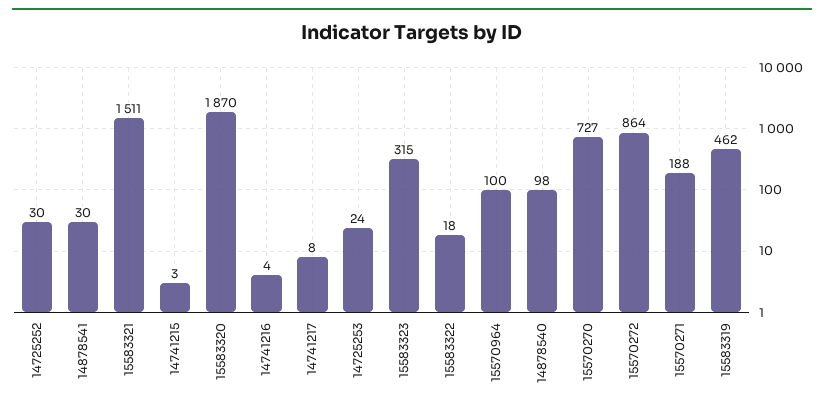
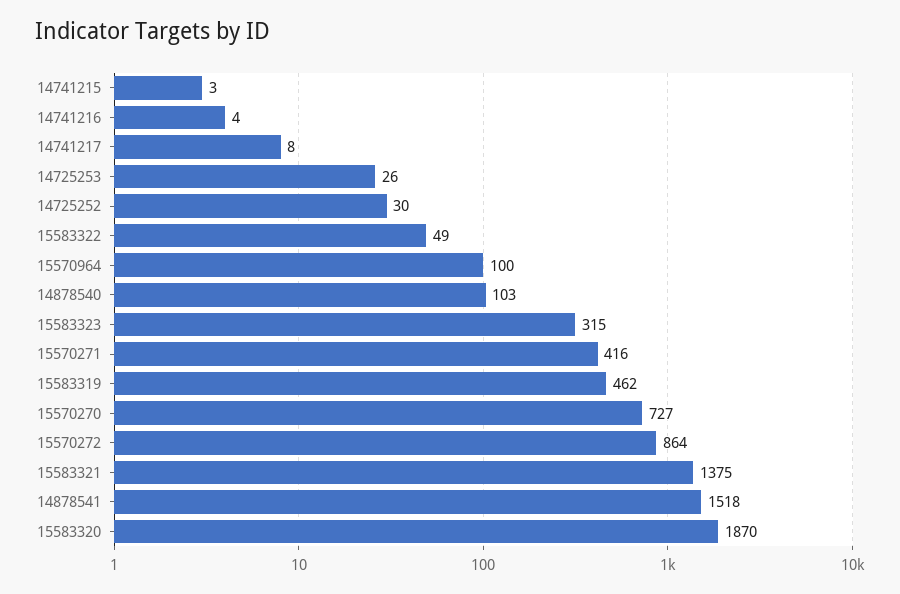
  {
    "14725252": 30,
-   "14878541": 30,
+   "14878541": 1518,
-   "15583321": 1511,
+   "15583321": 1375,
    "14741215": 3,
    "15583320": 1870,
    "14741216": 4,
    "14741217": 8,
-   "14725253": 24,
+   "14725253": 26,
    "15583323": 315,
-   "15583322": 18,
+   "15583322": 49,
    "15570964": 100,
-   "14878540": 98,
+   "14878540": 103,
    "15570270": 727,
    "15570272": 864,
-   "15570271": 188,
+   "15570271": 416,
    "15583319": 462
  }

